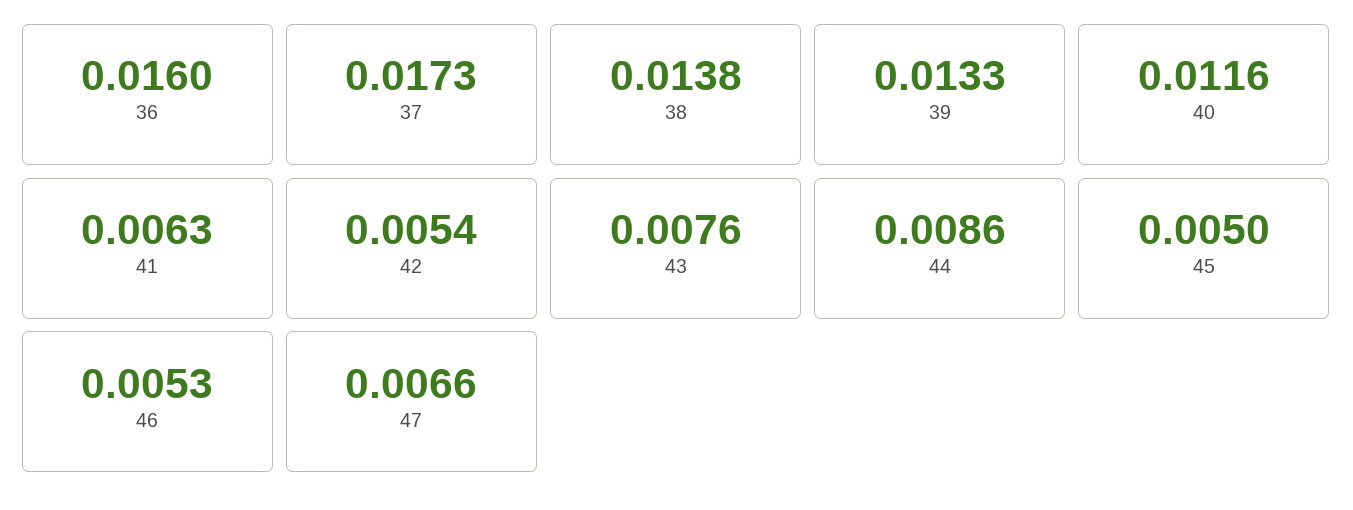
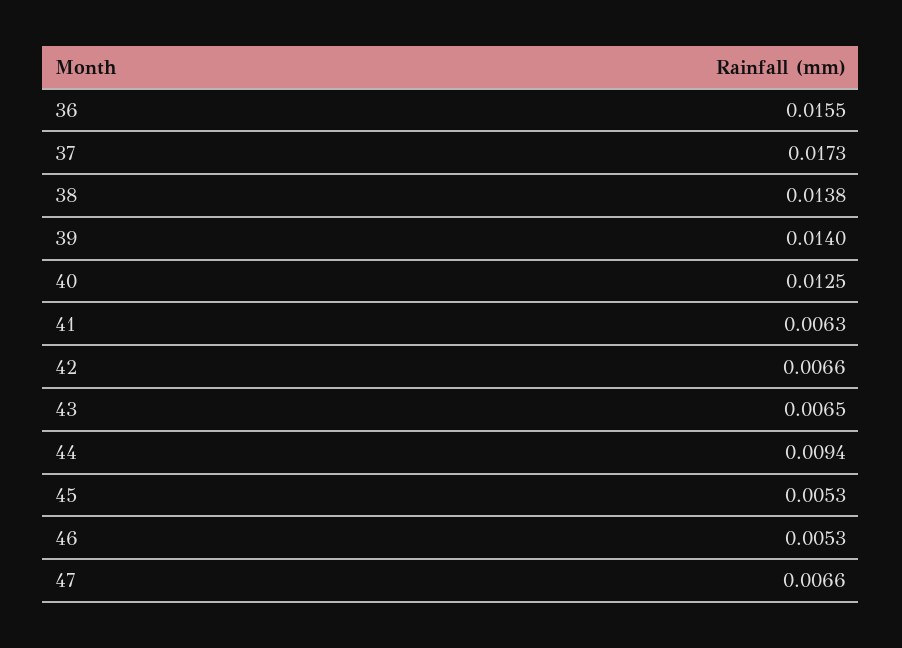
  {
-   "36": 0.016,
+   "36": 0.0155,
    "37": 0.0173,
    "38": 0.0138,
-   "39": 0.0133,
+   "39": 0.014,
-   "40": 0.0116,
+   "40": 0.0125,
    "41": 0.0063,
-   "42": 0.0054,
+   "42": 0.0066,
-   "43": 0.0076,
+   "43": 0.0065,
-   "44": 0.0086,
+   "44": 0.0094,
-   "45": 0.005,
+   "45": 0.0053,
    "46": 0.0053,
    "47": 0.0066
  }

